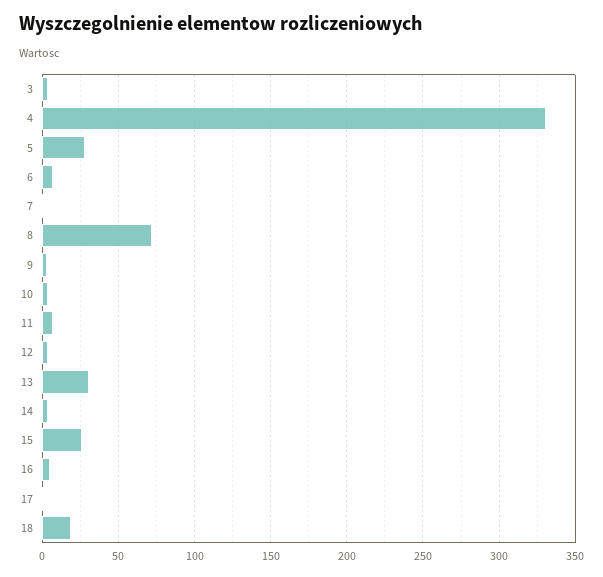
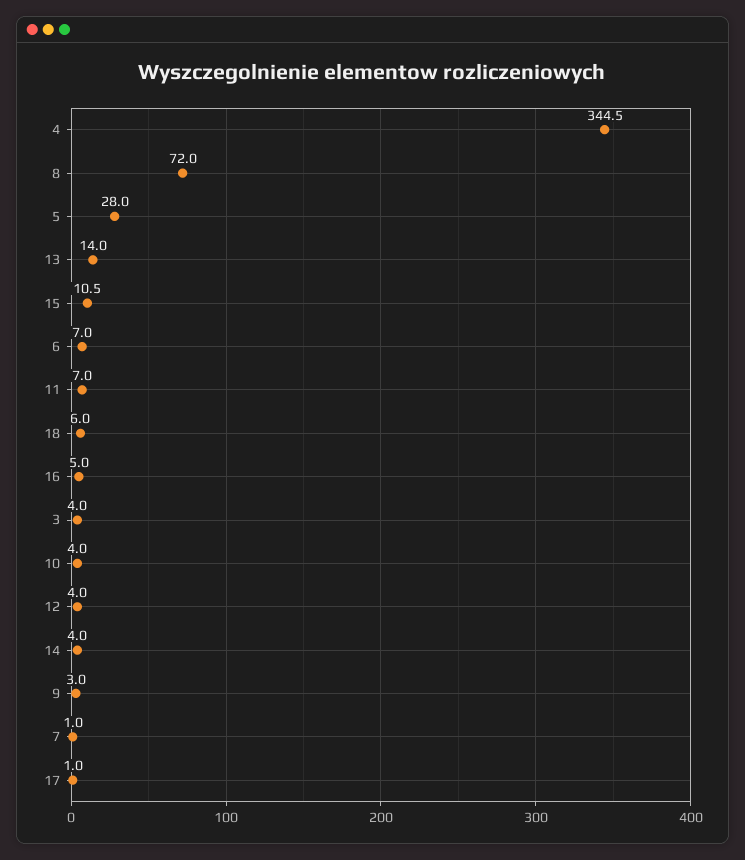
  {
    "3": 4,
-   "4": 330,
+   "4": 344.5,
    "5": 28,
    "6": 7,
    "7": 1,
    "8": 72,
    "9": 3,
    "10": 4,
    "11": 7,
    "12": 4,
-   "13": 30,
+   "13": 14,
    "14": 4,
-   "15": 25,
+   "15": 10.5,
    "16": 5,
    "17": 1,
-   "18": 20
+   "18": 6
  }

